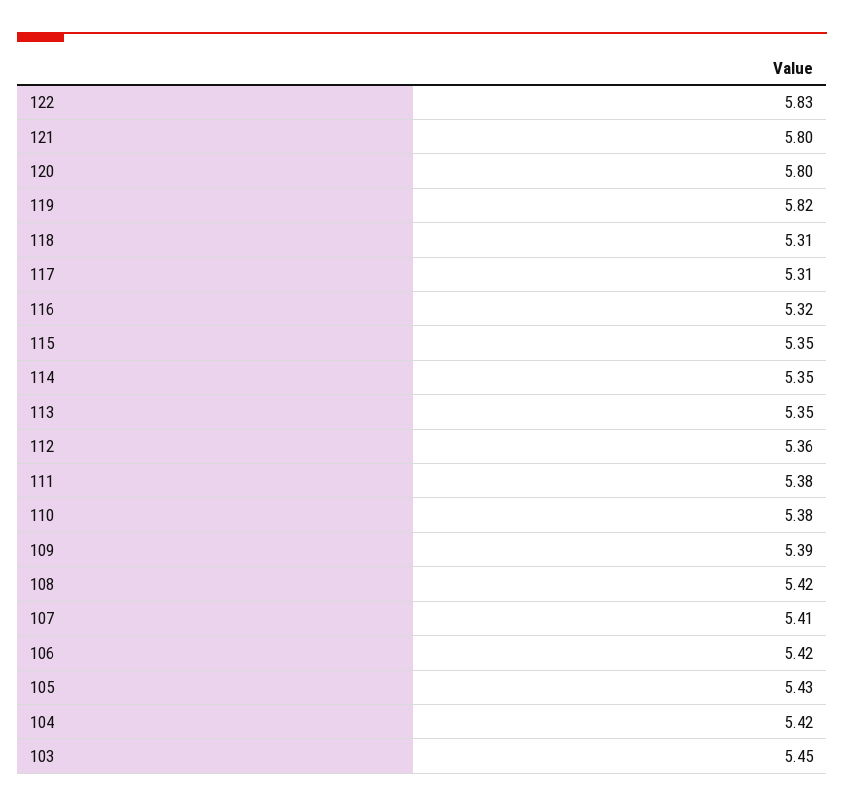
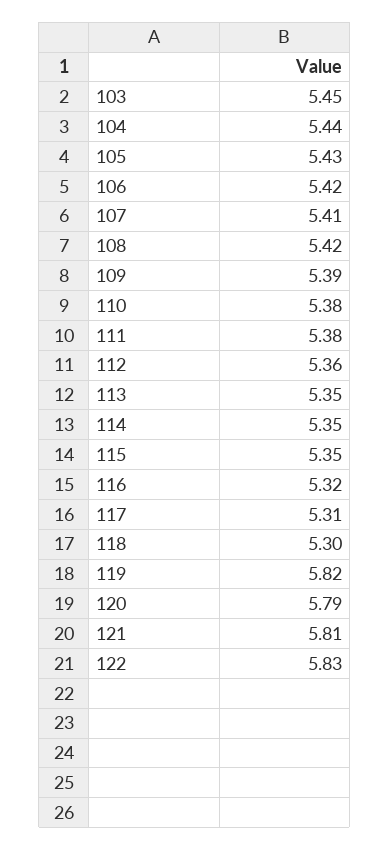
  {
    "122": 5.83,
-   "121": 5.8,
+   "121": 5.81,
-   "120": 5.8,
+   "120": 5.79,
    "119": 5.82,
-   "118": 5.31,
+   "118": 5.3,
    "117": 5.31,
    "116": 5.32,
    "115": 5.35,
    "114": 5.35,
    "113": 5.35,
    "112": 5.36,
    "111": 5.38,
    "110": 5.38,
    "109": 5.39,
    "108": 5.42,
    "107": 5.41,
    "106": 5.42,
    "105": 5.43,
-   "104": 5.42,
+   "104": 5.44,
    "103": 5.45
  }

